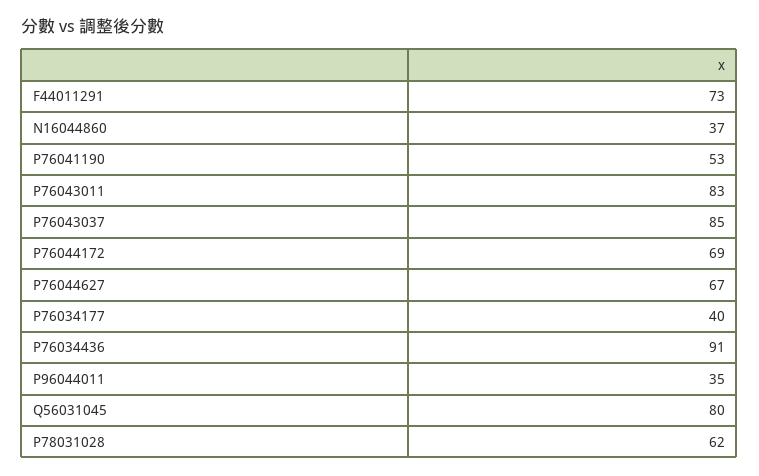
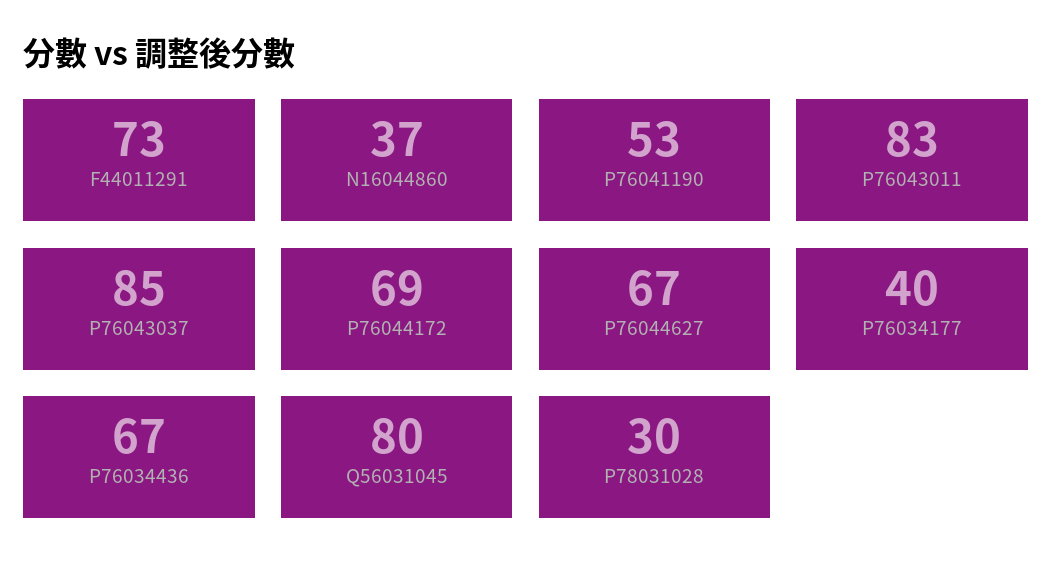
  {
    "F44011291": 73,
    "N16044860": 37,
    "P76041190": 53,
    "P76043011": 83,
    "P76043037": 85,
    "P76044172": 69,
    "P76044627": 67,
    "P76034177": 40,
-   "P76034436": 91,
+   "P76034436": 67,
-   "P96044011": 35,
    "Q56031045": 80,
-   "P78031028": 62
+   "P78031028": 30
  }

